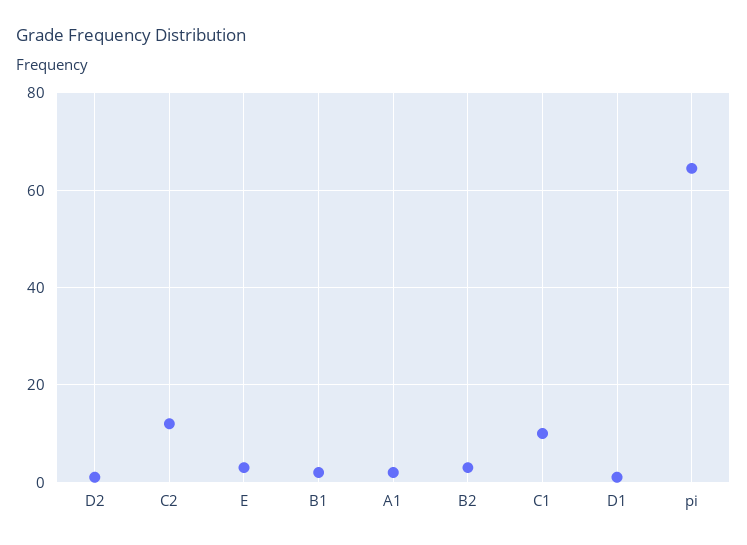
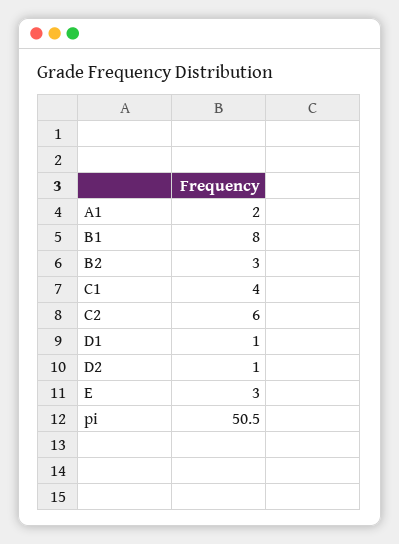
  {
    "D2": 1,
-   "C2": 12,
+   "C2": 6,
    "E": 3,
-   "B1": 2,
+   "B1": 8,
    "A1": 2,
    "B2": 3,
-   "C1": 10,
+   "C1": 4,
    "D1": 1,
-   "pi": 64
+   "pi": 50.5
  }

